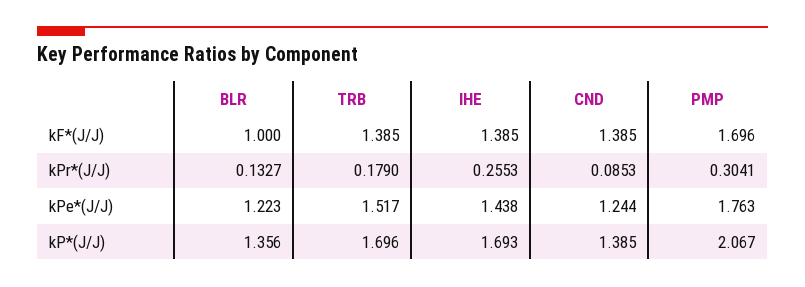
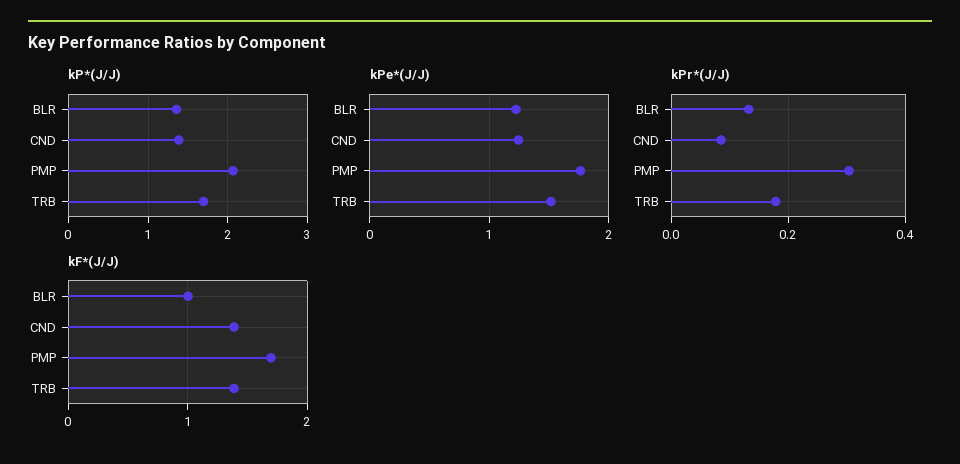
  {
    "kF*(J/J)": {
      "BLR": 1,
      "TRB": 1.385,
-     "IHE": 1.385,
      "CND": 1.385,
      "PMP": 1.696
    },
    "kPr*(J/J)": {
      "BLR": 0.1327,
      "TRB": 0.179,
-     "IHE": 0.2553,
      "CND": 0.0853,
      "PMP": 0.3041
    },
    "kPe*(J/J)": {
      "BLR": 1.223,
      "TRB": 1.517,
-     "IHE": 1.438,
      "CND": 1.244,
      "PMP": 1.763
    },
    "kP*(J/J)": {
      "BLR": 1.356,
      "TRB": 1.696,
-     "IHE": 1.693,
      "CND": 1.385,
      "PMP": 2.067
    }
  }

